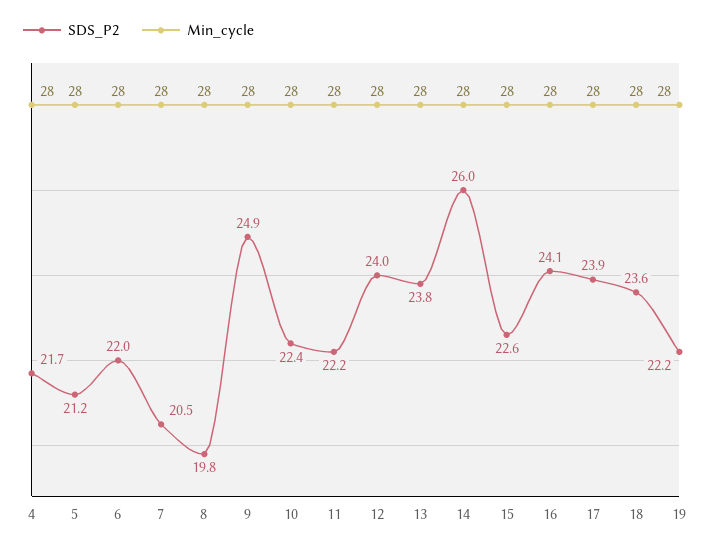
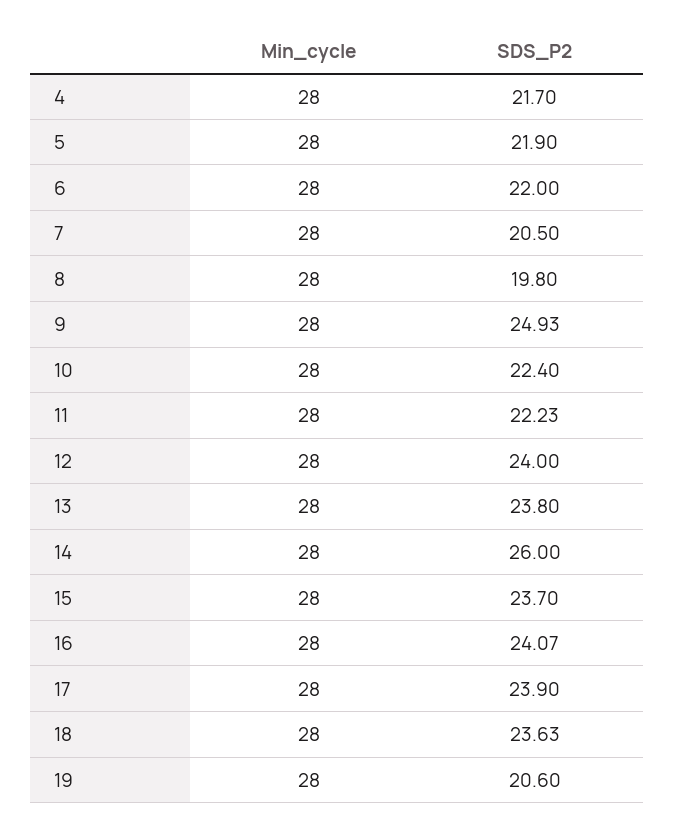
  {
    "SDS_P2": {
      "4": 21.7,
-     "5": 21.2,
+     "5": 21.9,
      "6": 22,
      "7": 20.5,
      "8": 19.8,
      "9": 24.93,
      "10": 22.4,
      "11": 22.23,
      "12": 24,
      "13": 23.8,
      "14": 26,
-     "15": 22.6,
+     "15": 23.7,
      "16": 24.07,
      "17": 23.9,
      "18": 23.63,
-     "19": 22.2
+     "19": 20.6
    },
    "Min_cycle": {
      "4": 28,
      "5": 28,
      "6": 28,
      "7": 28,
      "8": 28,
      "9": 28,
      "10": 28,
      "11": 28,
      "12": 28,
      "13": 28,
      "14": 28,
      "15": 28,
      "16": 28,
      "17": 28,
      "18": 28,
      "19": 28
    }
  }

